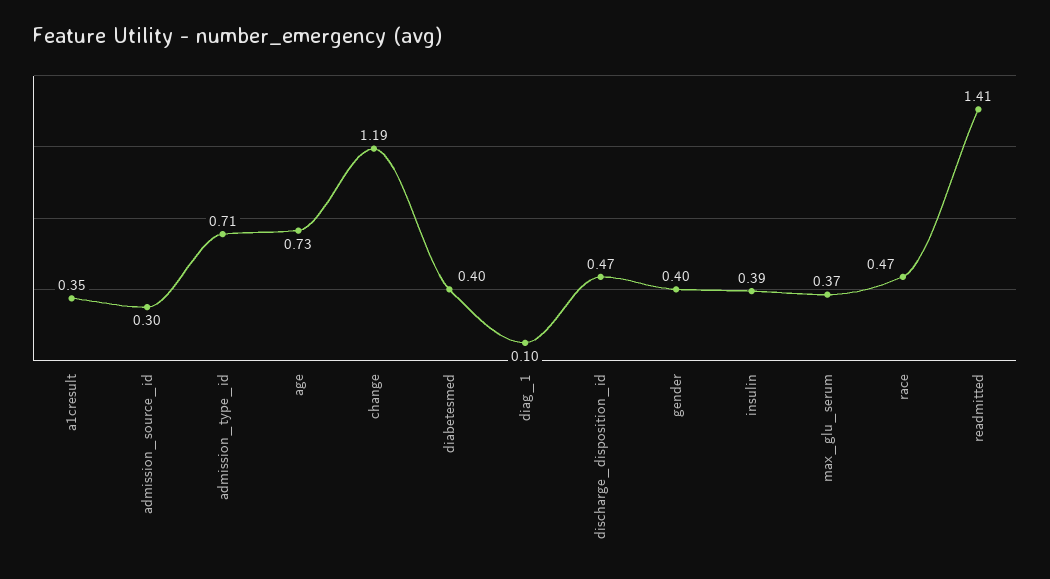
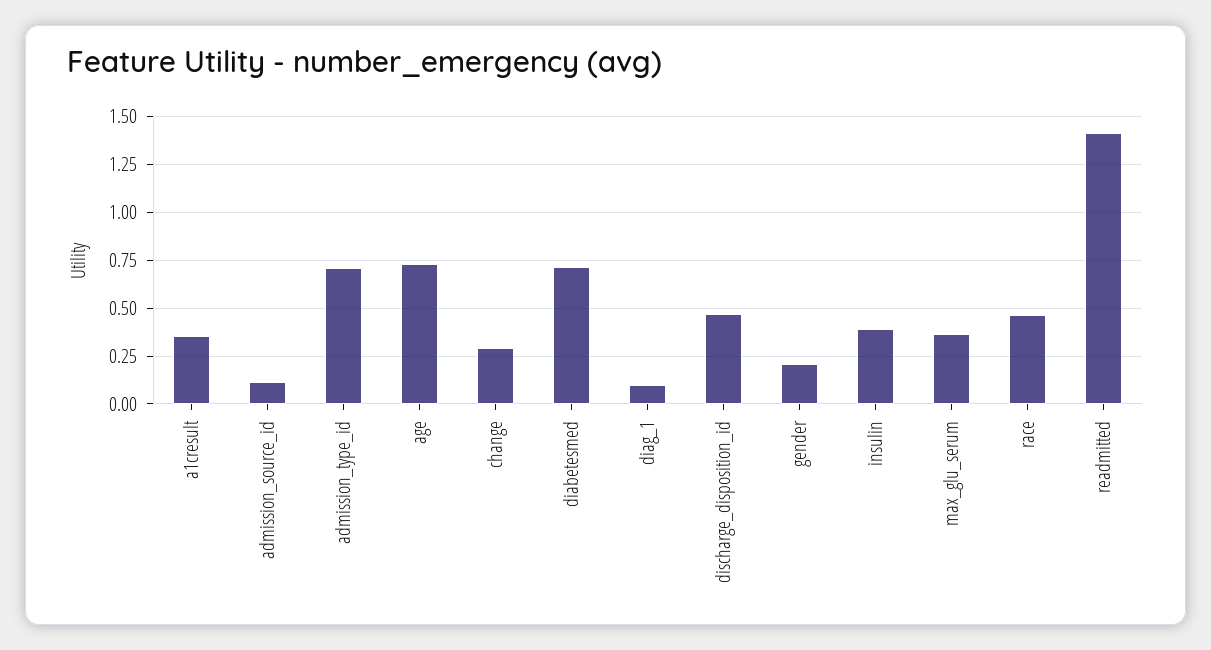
  {
    "a1cresult": 0.35,
-   "admission_source_id": 0.3,
+   "admission_source_id": 0.1,
    "admission_type_id": 0.71,
    "age": 0.73,
-   "change": 1.19,
+   "change": 0.3,
-   "diabetesmed": 0.4,
+   "diabetesmed": 0.7,
    "diag_1": 0.1,
    "discharge_disposition_id": 0.47,
-   "gender": 0.4,
+   "gender": 0.2,
    "insulin": 0.39,
    "max_glu_serum": 0.37,
    "race": 0.47,
    "readmitted": 1.41
  }

